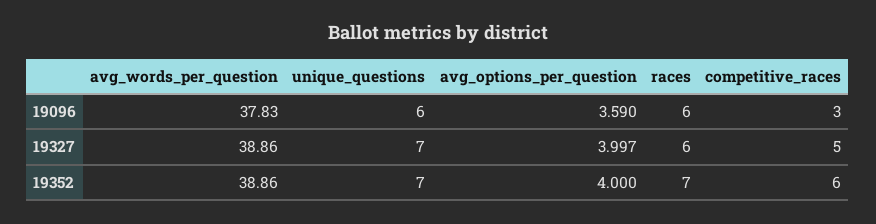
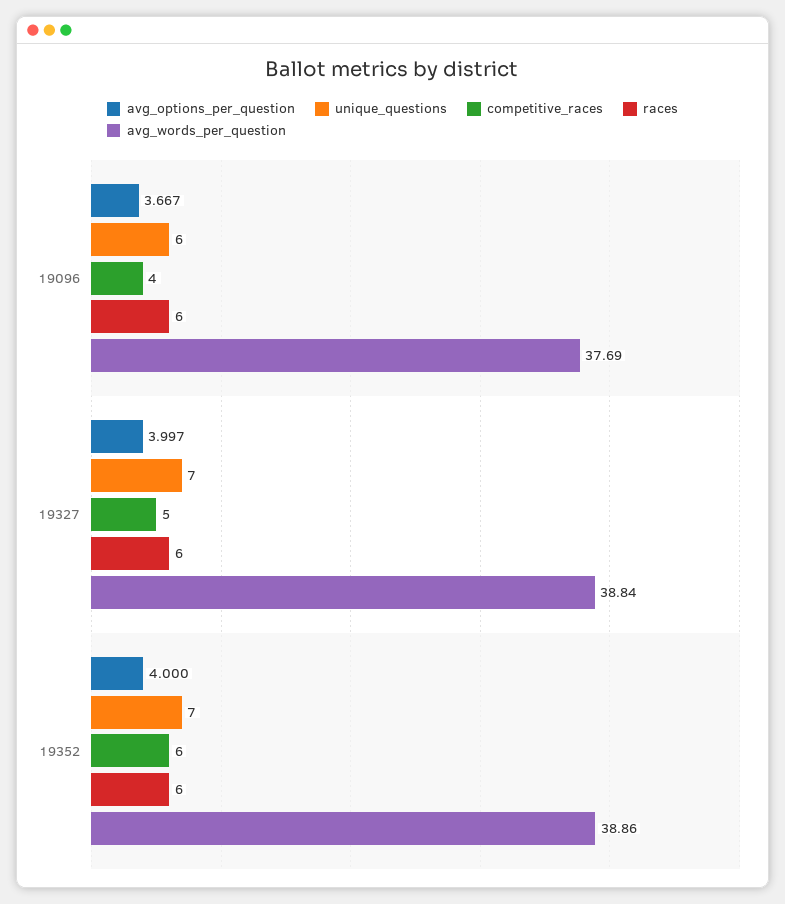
  {
    "avg_words_per_question": {
-     "19096": 37.83,
+     "19096": 37.69,
-     "19327": 38.86,
+     "19327": 38.84,
      "19352": 38.86
    },
    "unique_questions": {
      "19096": 6,
      "19327": 7,
      "19352": 7
    },
    "avg_options_per_question": {
-     "19096": 3.59,
+     "19096": 3.667,
      "19327": 3.997,
      "19352": 4
    },
    "races": {
      "19096": 6,
      "19327": 6,
-     "19352": 7
+     "19352": 6
    },
    "competitive_races": {
-     "19096": 3,
+     "19096": 4,
      "19327": 5,
      "19352": 6
    }
  }

